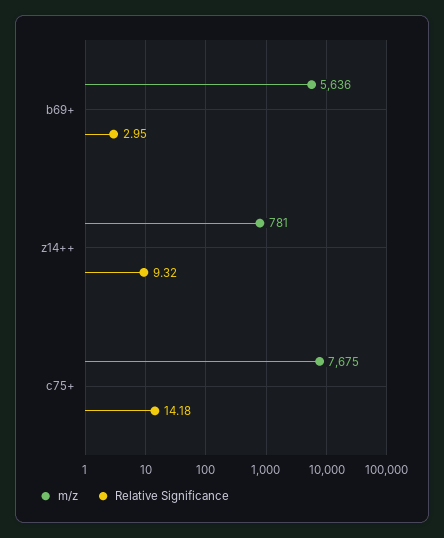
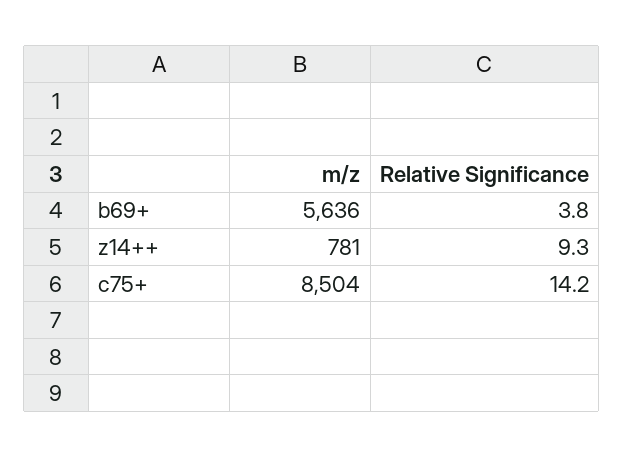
  {
    "m/z": {
      "b69+": 5636,
      "z14++": 781,
-     "c75+": 7675
+     "c75+": 8504
    },
    "Relative Significance": {
-     "b69+": 2.95,
+     "b69+": 3.8,
      "z14++": 9.32,
      "c75+": 14.18
    }
  }

